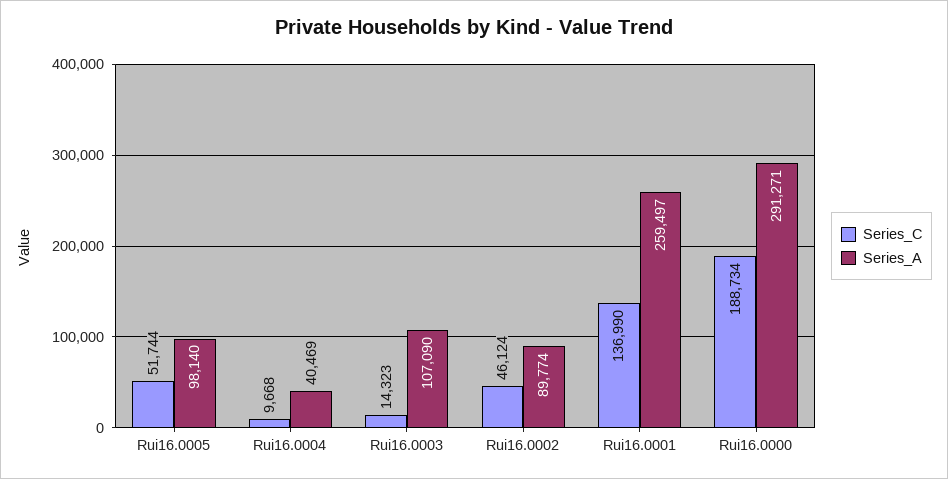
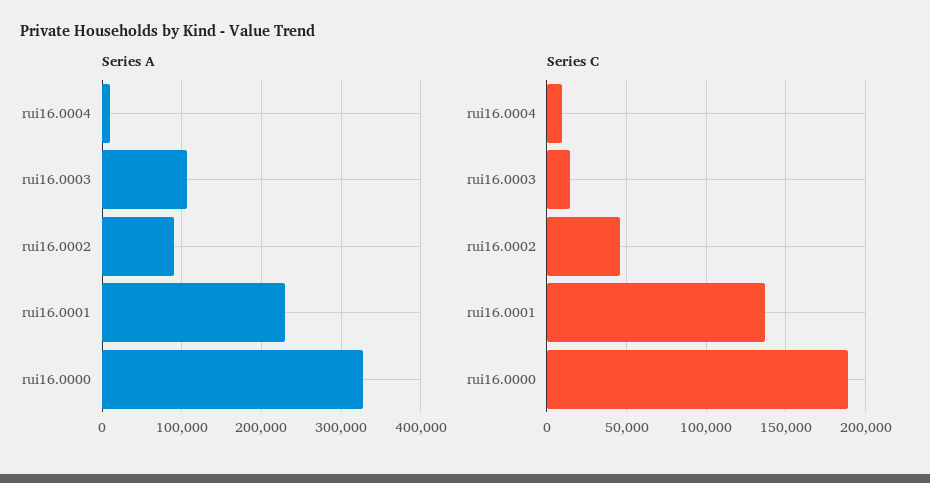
  {
    "Series_C": {
-     "Rui16.0005": 51744,
      "Rui16.0004": 9668,
      "Rui16.0003": 14323,
      "Rui16.0002": 46124,
      "Rui16.0001": 136990,
      "Rui16.0000": 188734
    },
    "Series_A": {
-     "Rui16.0005": 98140,
-     "Rui16.0004": 40469,
+     "Rui16.0004": 10000,
      "Rui16.0003": 107090,
      "Rui16.0002": 89774,
-     "Rui16.0001": 259497,
+     "Rui16.0001": 230000,
-     "Rui16.0000": 291271
+     "Rui16.0000": 330000
    }
  }

